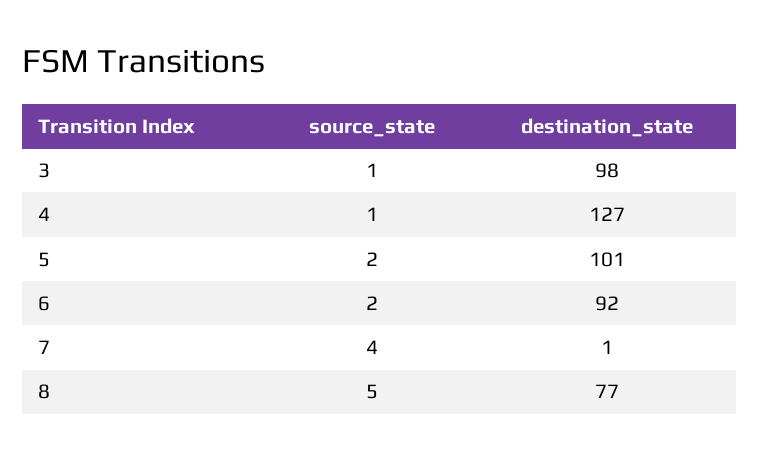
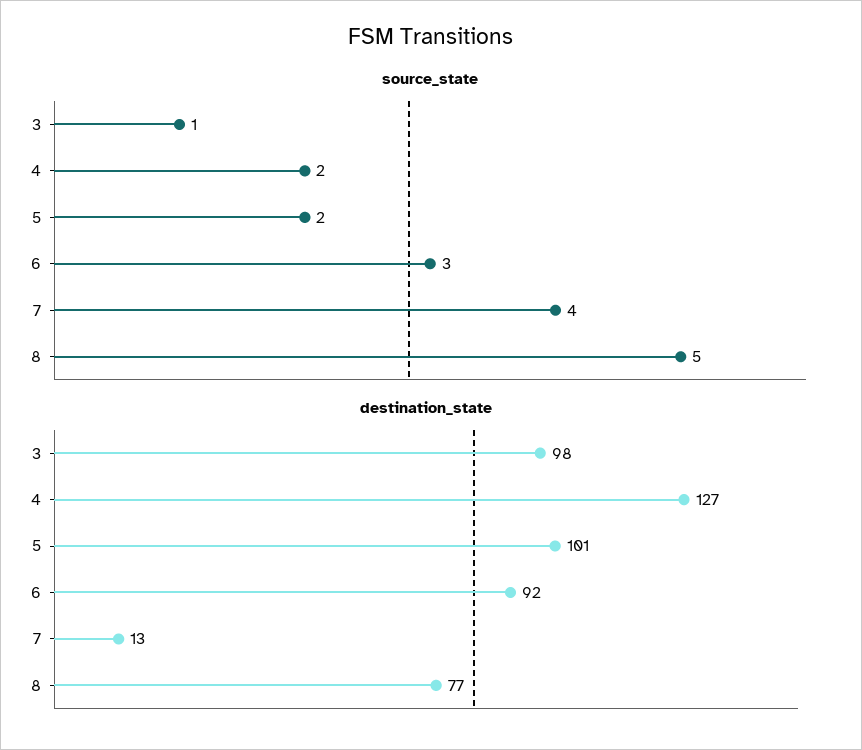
  {
    "source_state": {
      "3": 1,
-     "4": 1,
+     "4": 2,
      "5": 2,
-     "6": 2,
+     "6": 3,
      "7": 4,
      "8": 5
    },
    "destination_state": {
      "3": 98,
      "4": 127,
      "5": 101,
      "6": 92,
-     "7": 1,
+     "7": 13,
      "8": 77
    }
  }

